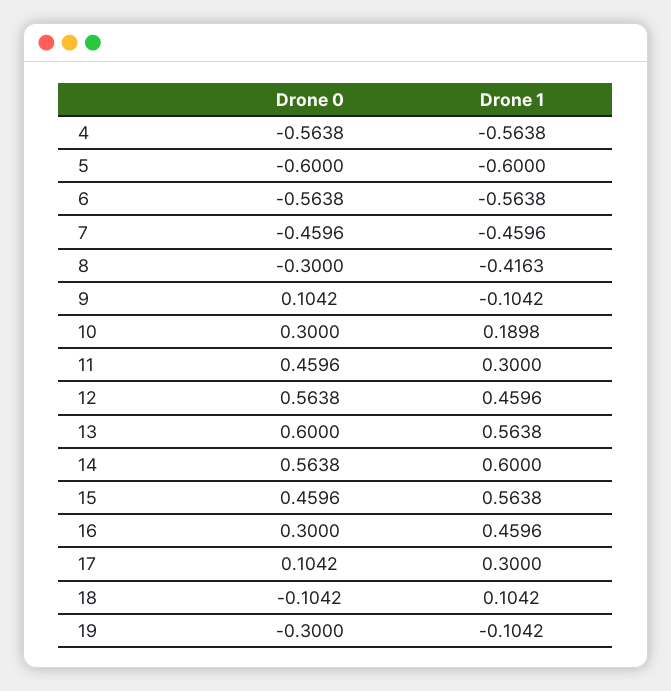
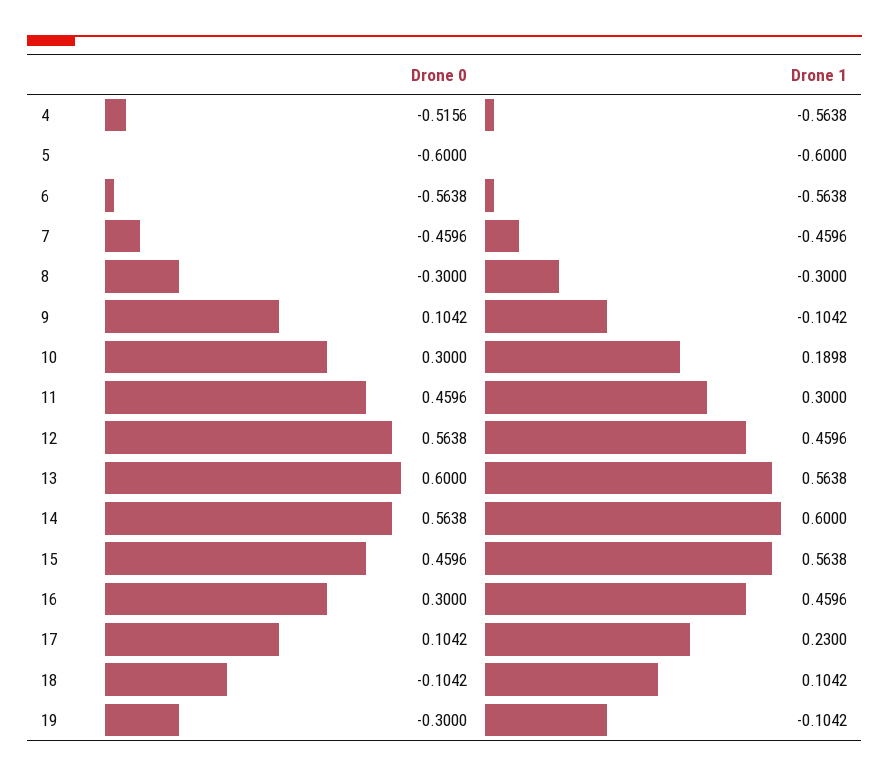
  {
    "Drone 0": {
-     "4": -0.5638,
+     "4": -0.5156,
      "5": -0.6,
      "6": -0.5638,
      "7": -0.4596,
      "8": -0.3,
      "9": 0.1042,
      "10": 0.3,
      "11": 0.4596,
      "12": 0.5638,
      "13": 0.6,
      "14": 0.5638,
      "15": 0.4596,
      "16": 0.3,
      "17": 0.1042,
      "18": -0.1042,
      "19": -0.3
    },
    "Drone 1": {
      "4": -0.5638,
      "5": -0.6,
      "6": -0.5638,
      "7": -0.4596,
-     "8": -0.4163,
+     "8": -0.3,
      "9": -0.1042,
      "10": 0.1898,
      "11": 0.3,
      "12": 0.4596,
      "13": 0.5638,
      "14": 0.6,
      "15": 0.5638,
      "16": 0.4596,
-     "17": 0.3,
+     "17": 0.23,
      "18": 0.1042,
      "19": -0.1042
    }
  }

